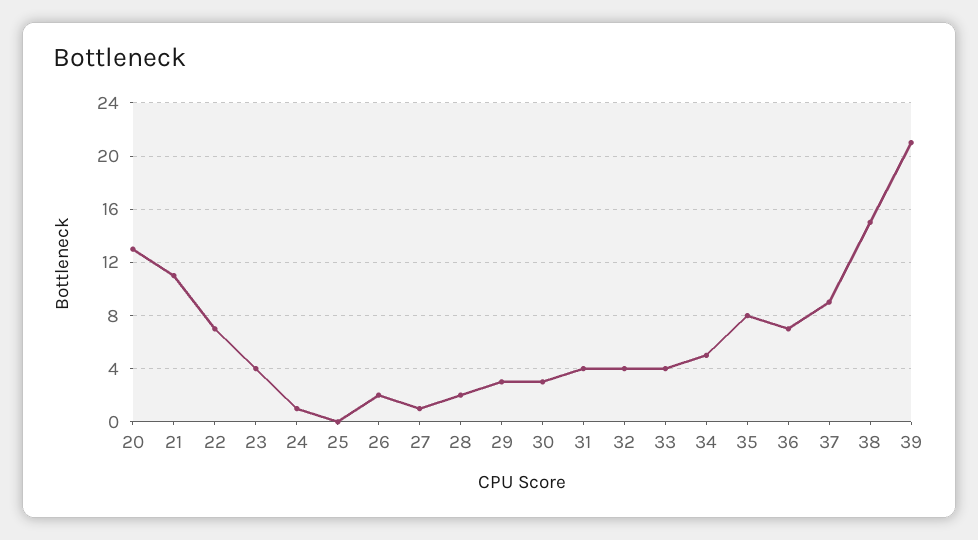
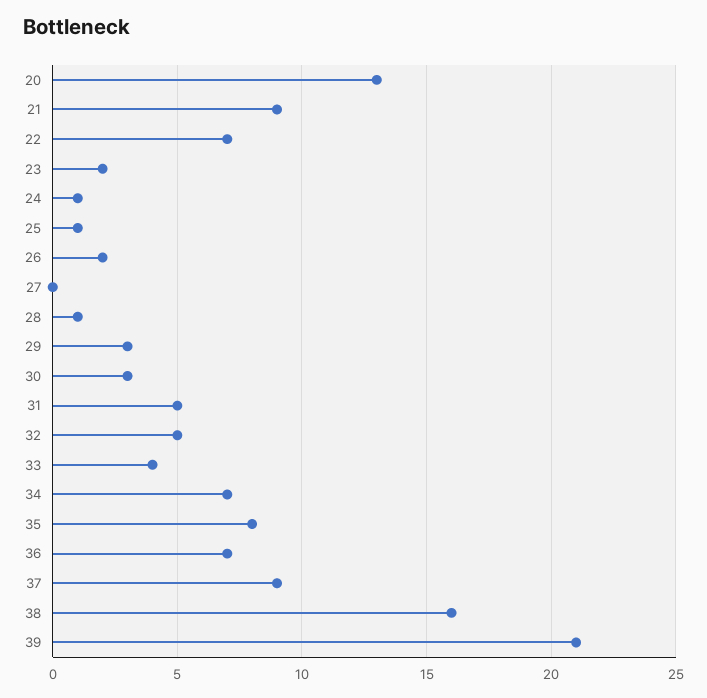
  {
    "20": 13,
-   "21": 11,
+   "21": 9,
    "22": 7,
-   "23": 4,
+   "23": 2,
    "24": 1,
-   "25": 0,
+   "25": 1,
    "26": 2,
-   "27": 1,
+   "27": 0,
-   "28": 2,
+   "28": 1,
    "29": 3,
    "30": 3,
-   "31": 4,
+   "31": 5,
-   "32": 4,
+   "32": 5,
    "33": 4,
-   "34": 5,
+   "34": 7,
    "35": 8,
    "36": 7,
    "37": 9,
-   "38": 15,
+   "38": 16,
    "39": 21
  }

